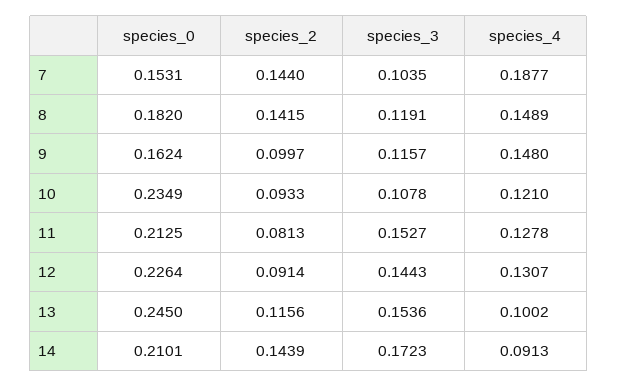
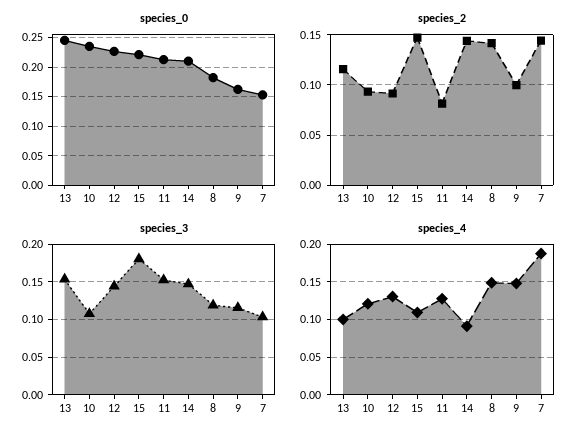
  {
    "species_0": {
      "7": 0.1531,
      "8": 0.182,
      "9": 0.1624,
      "10": 0.2349,
      "11": 0.2125,
      "12": 0.2264,
      "13": 0.245,
-     "14": 0.2101
+     "14": 0.2101,
+     "15": 0.225
    },
    "species_2": {
      "7": 0.144,
      "8": 0.1415,
      "9": 0.0997,
      "10": 0.0933,
      "11": 0.0813,
      "12": 0.0914,
      "13": 0.1156,
-     "14": 0.1439
+     "14": 0.1439,
+     "15": 0.15
    },
    "species_3": {
      "7": 0.1035,
      "8": 0.1191,
      "9": 0.1157,
      "10": 0.1078,
      "11": 0.1527,
      "12": 0.1443,
      "13": 0.1536,
-     "14": 0.1723
+     "14": 0.15,
+     "15": 0.18
    },
    "species_4": {
      "7": 0.1877,
      "8": 0.1489,
      "9": 0.148,
      "10": 0.121,
      "11": 0.1278,
      "12": 0.1307,
      "13": 0.1002,
-     "14": 0.0913
+     "14": 0.0913,
+     "15": 0.11
    }
  }

